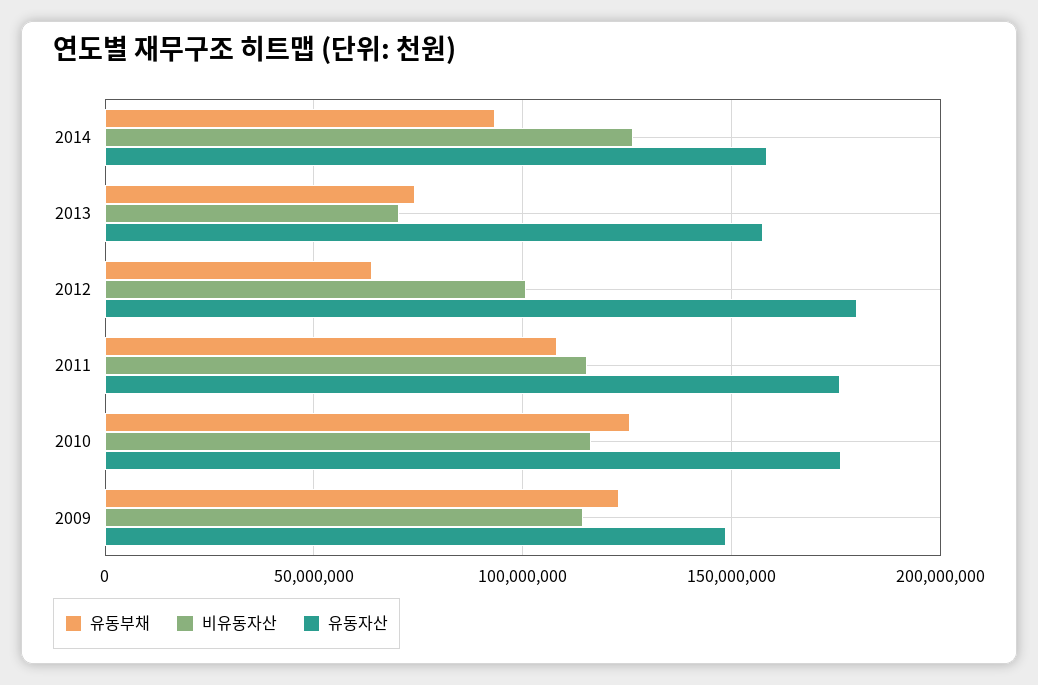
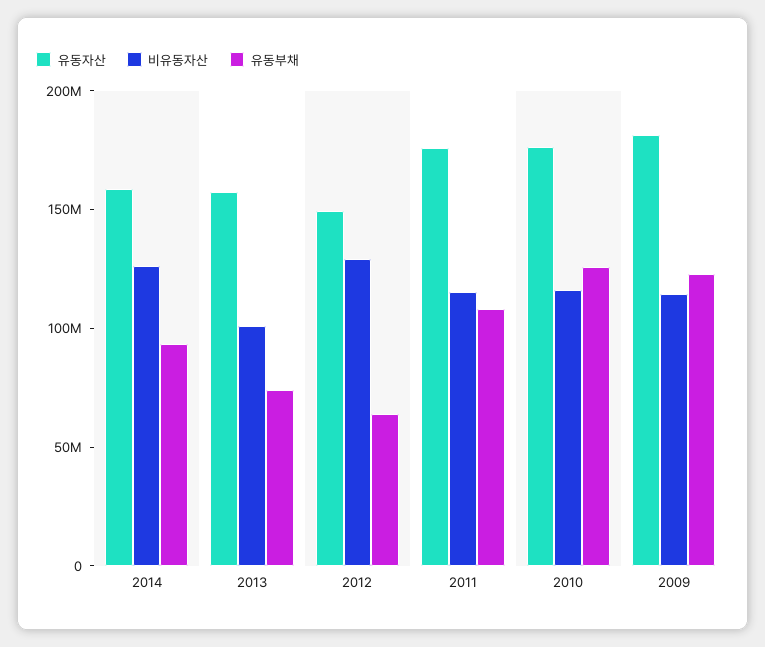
  {
    "유동부채": {
      "2014": 95000000,
      "2013": 75000000,
      "2012": 65000000,
      "2011": 110000000,
      "2010": 125000000,
      "2009": 125000000
    },
    "비유동자산": {
      "2014": 125000000,
-     "2013": 70000000,
+     "2013": 100000000,
-     "2012": 100000000,
+     "2012": 130000000,
      "2011": 115000000,
      "2010": 115000000,
      "2009": 115000000
    },
    "유동자산": {
      "2014": 160000000,
      "2013": 160000000,
-     "2012": 180000000,
+     "2012": 150000000,
      "2011": 175000000,
      "2010": 175000000,
-     "2009": 150000000
+     "2009": 180000000
    }
  }

